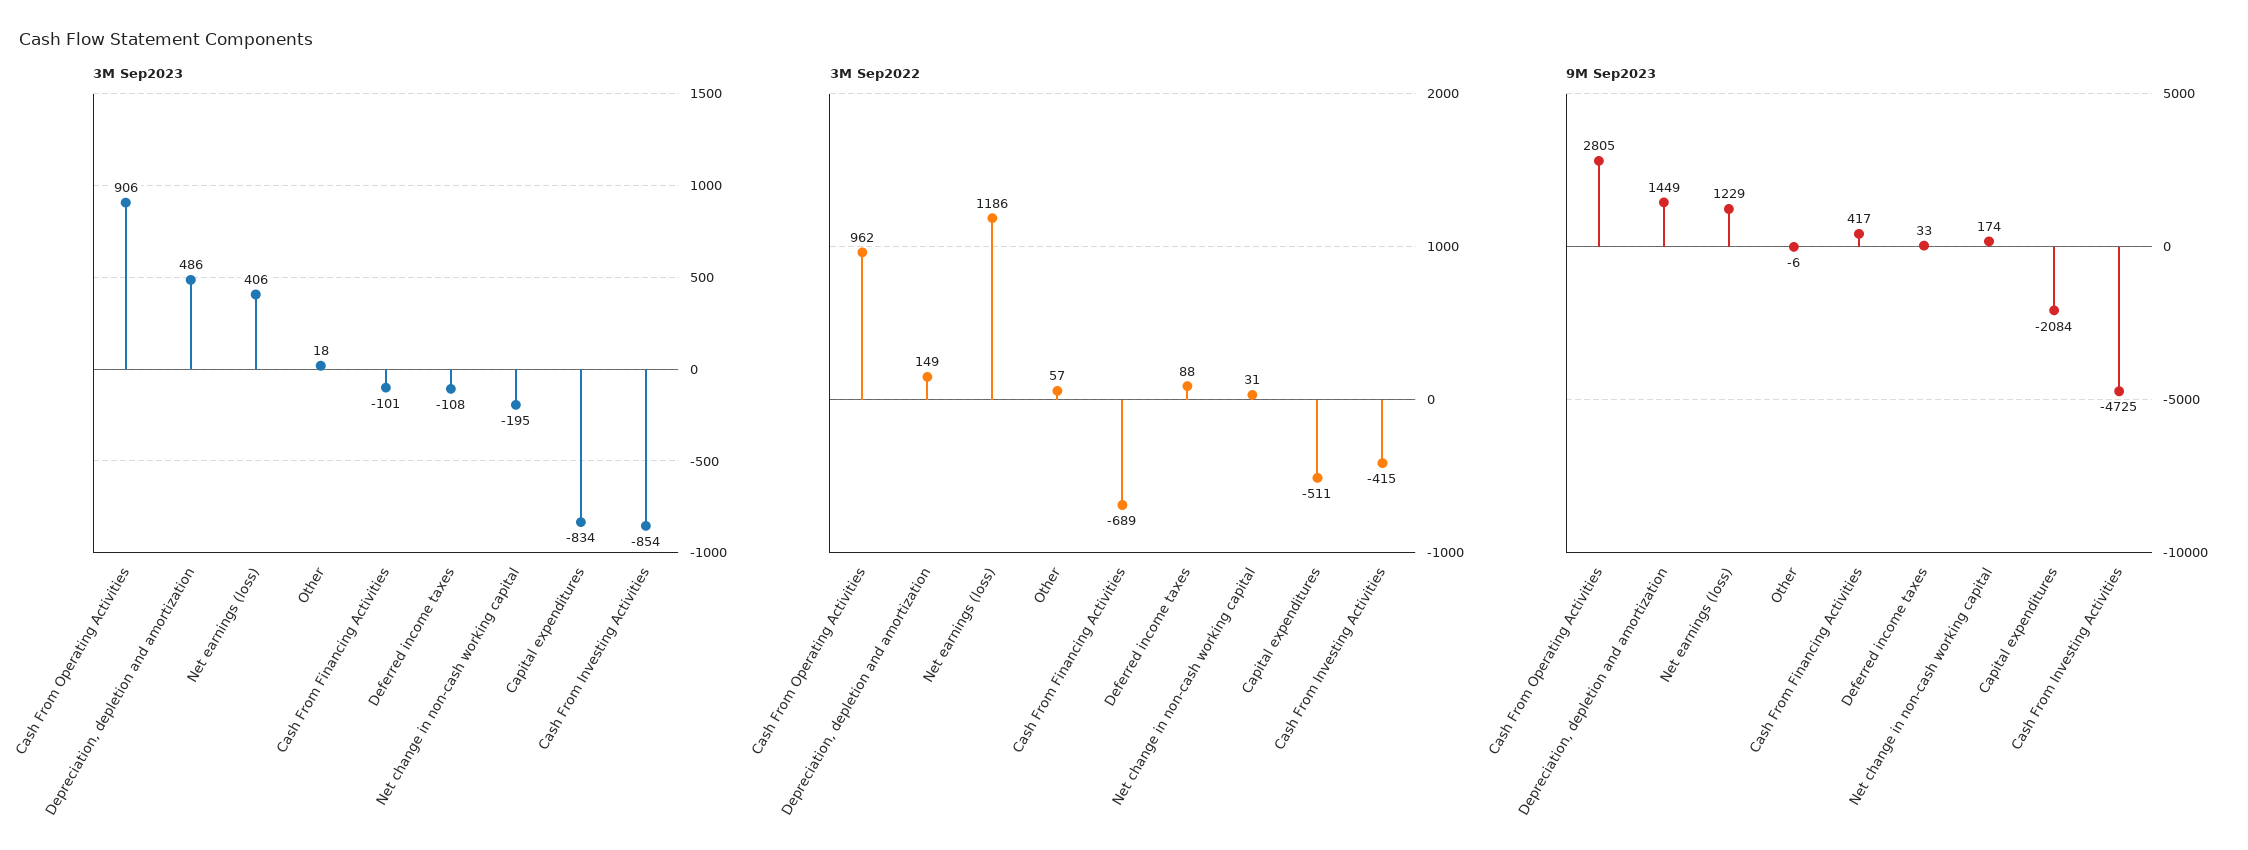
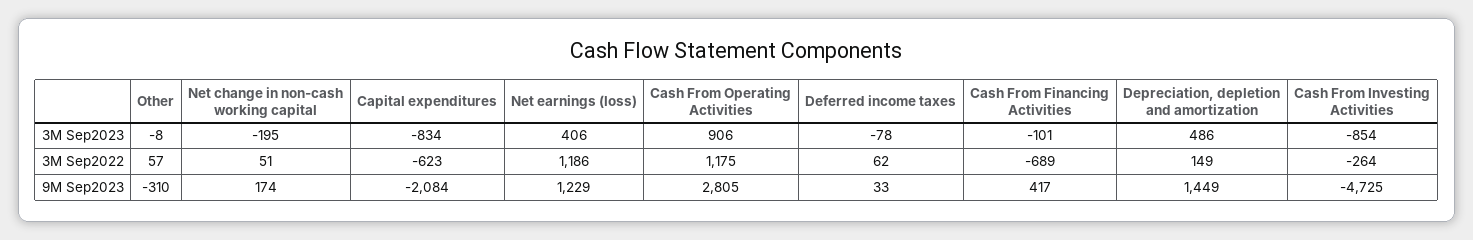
  {
    "3M Sep2023": {
      "Cash From Operating Activities": 906,
      "Depreciation, depletion and amortization": 486,
      "Net earnings (loss)": 406,
-     "Other": 18,
+     "Other": -8,
      "Cash From Financing Activities": -101,
-     "Deferred income taxes": -108,
+     "Deferred income taxes": -78,
      "Net change in non-cash working capital": -195,
      "Capital expenditures": -834,
      "Cash From Investing Activities": -854
    },
    "3M Sep2022": {
-     "Cash From Operating Activities": 962,
+     "Cash From Operating Activities": 1175,
      "Depreciation, depletion and amortization": 149,
      "Net earnings (loss)": 1186,
      "Other": 57,
      "Cash From Financing Activities": -689,
-     "Deferred income taxes": 88,
+     "Deferred income taxes": 62,
-     "Net change in non-cash working capital": 31,
+     "Net change in non-cash working capital": 51,
-     "Capital expenditures": -511,
+     "Capital expenditures": -623,
-     "Cash From Investing Activities": -415
+     "Cash From Investing Activities": -264
    },
    "9M Sep2023": {
      "Cash From Operating Activities": 2805,
      "Depreciation, depletion and amortization": 1449,
      "Net earnings (loss)": 1229,
-     "Other": -6,
+     "Other": -310,
      "Cash From Financing Activities": 417,
      "Deferred income taxes": 33,
      "Net change in non-cash working capital": 174,
      "Capital expenditures": -2084,
      "Cash From Investing Activities": -4725
    }
  }

